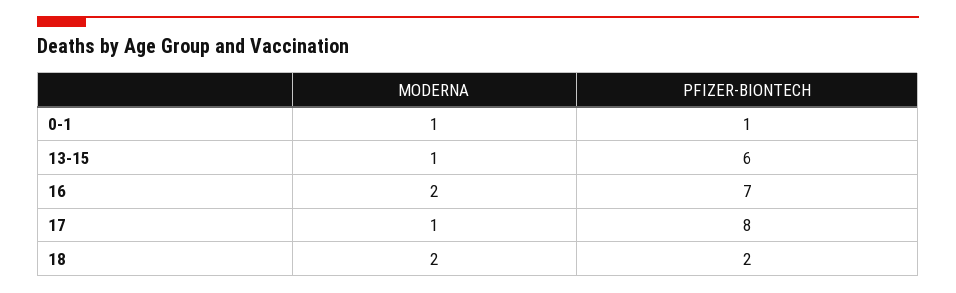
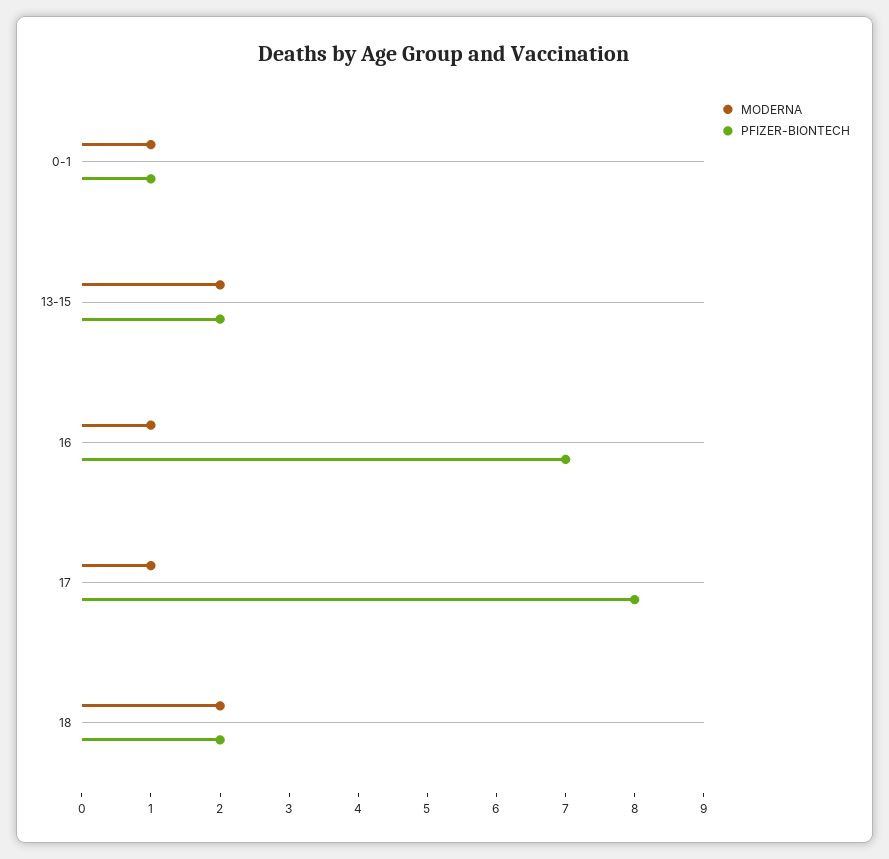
  {
    "MODERNA": {
      "0-1": 1,
-     "13-15": 1,
+     "13-15": 2,
-     "16": 2,
+     "16": 1,
      "17": 1,
      "18": 2
    },
    "PFIZER-BIONTECH": {
      "0-1": 1,
-     "13-15": 6,
+     "13-15": 2,
      "16": 7,
      "17": 8,
      "18": 2
    }
  }

